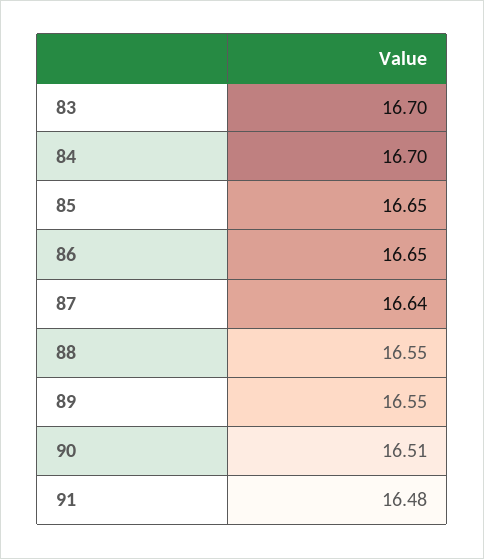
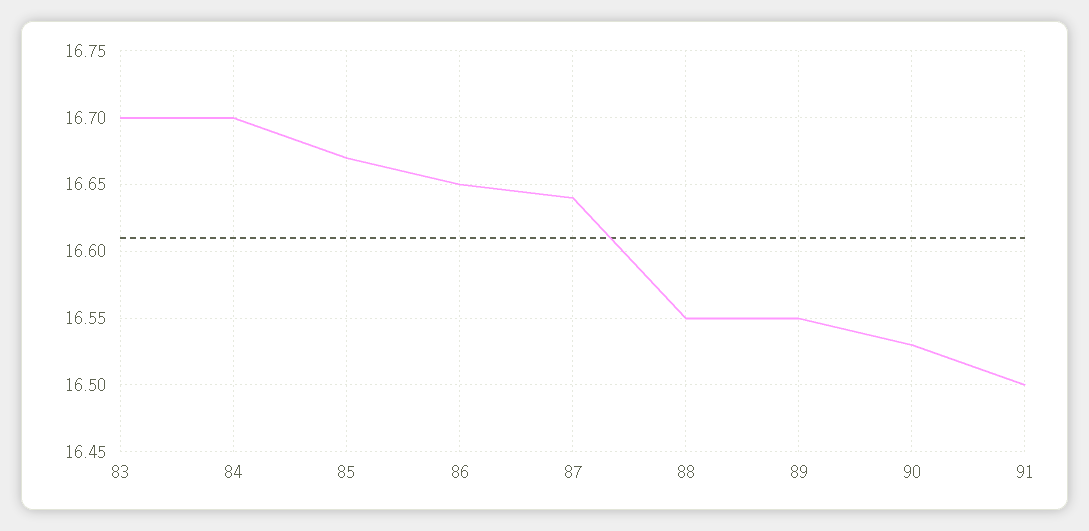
  {
    "83": 16.7,
    "84": 16.7,
-   "85": 16.65,
+   "85": 16.67,
    "86": 16.65,
    "87": 16.64,
    "88": 16.55,
    "89": 16.55,
-   "90": 16.51,
+   "90": 16.53,
-   "91": 16.48
+   "91": 16.5
  }

